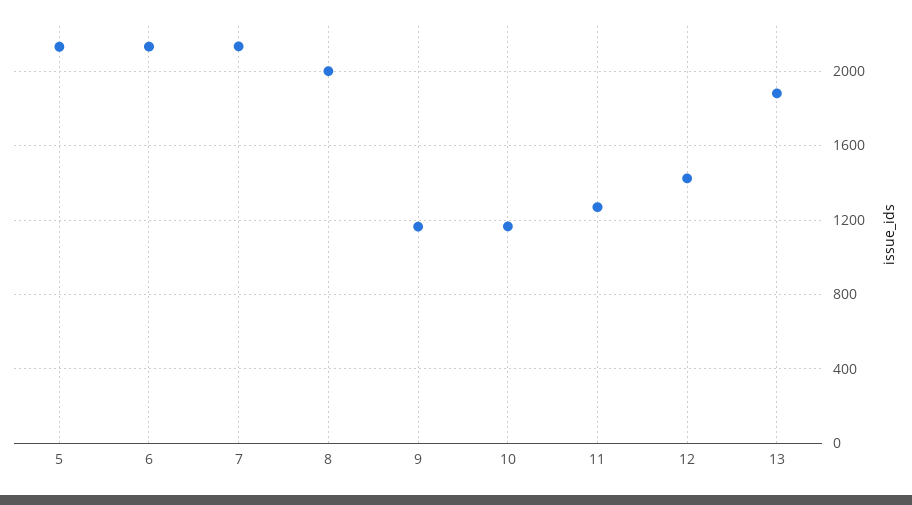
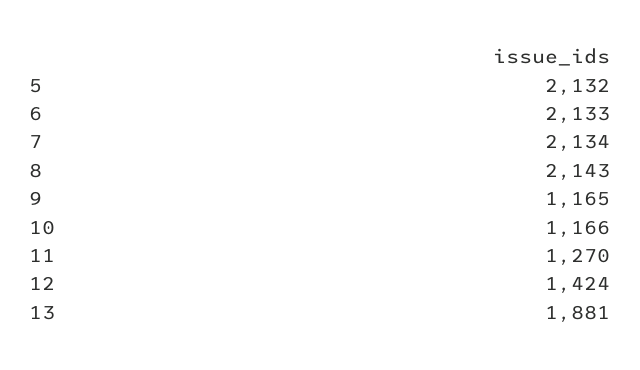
  {
    "5": 2132,
    "6": 2133,
    "7": 2134,
-   "8": 2000,
+   "8": 2143,
    "9": 1165,
    "10": 1166,
    "11": 1270,
    "12": 1424,
    "13": 1881
  }

